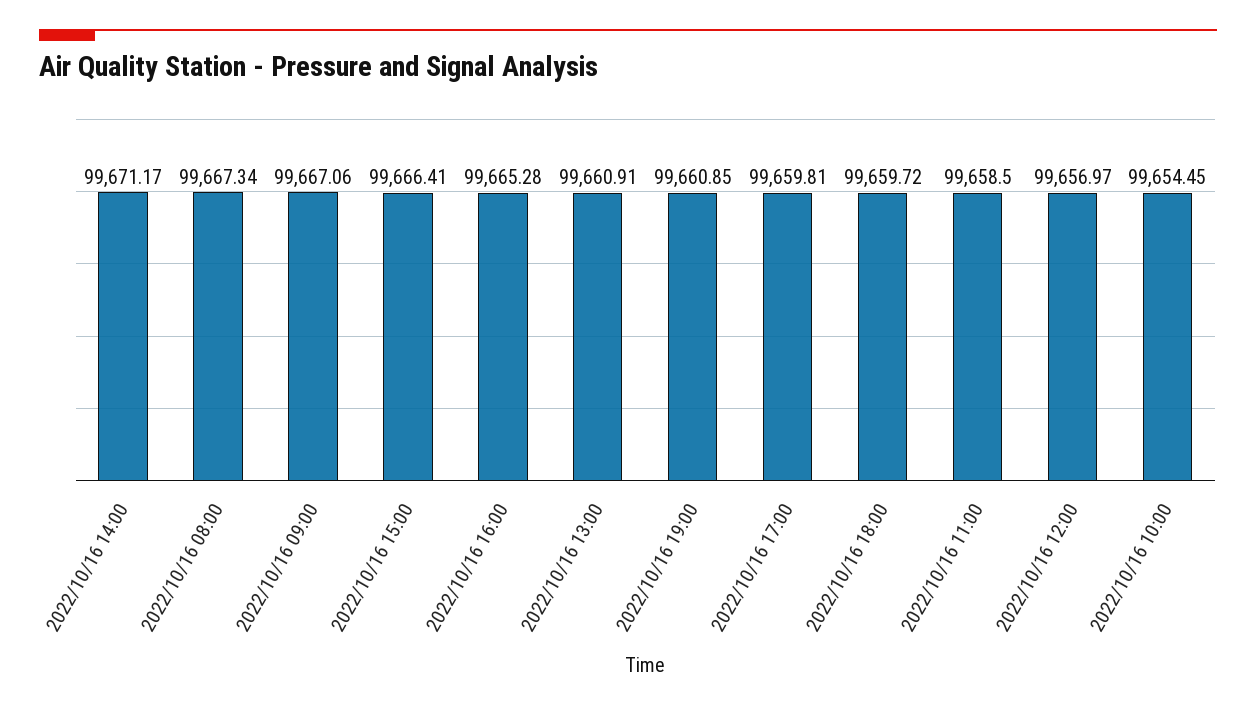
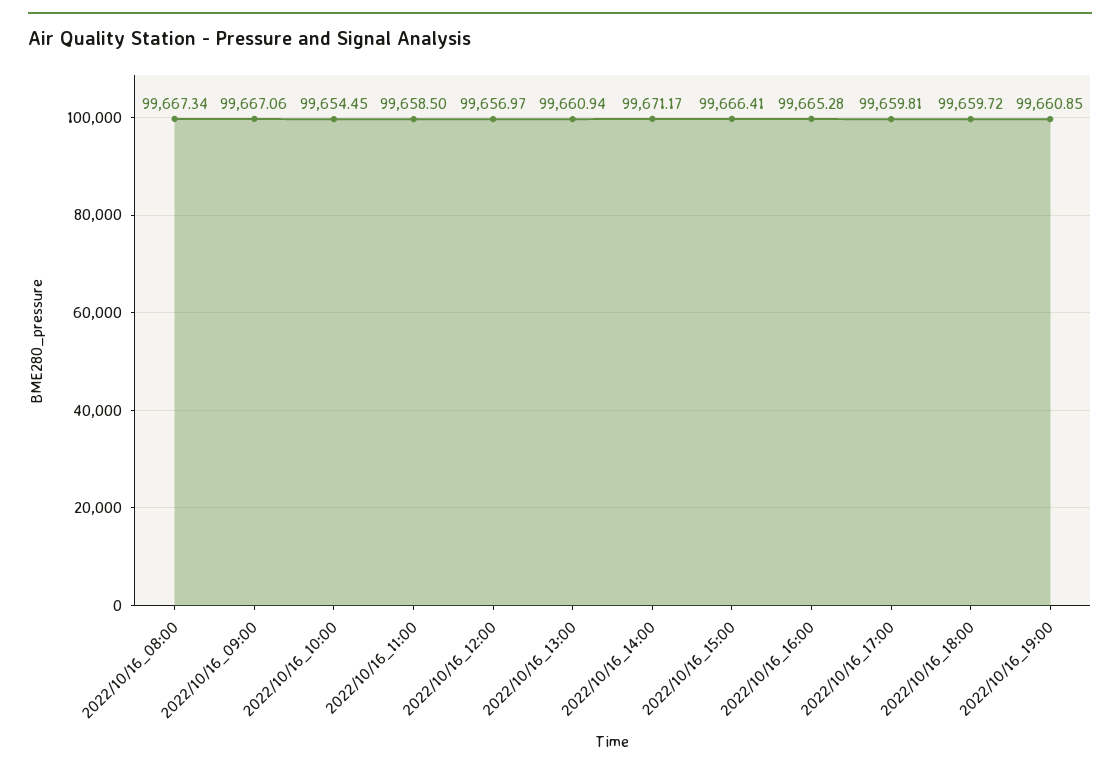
  {
    "2022/10/16 14:00": 99671.17,
    "2022/10/16 08:00": 99667.34,
    "2022/10/16 09:00": 99667.06,
    "2022/10/16 15:00": 99666.41,
    "2022/10/16 16:00": 99665.28,
-   "2022/10/16 13:00": 99660.91,
+   "2022/10/16 13:00": 99660.94,
    "2022/10/16 19:00": 99660.85,
    "2022/10/16 17:00": 99659.81,
    "2022/10/16 18:00": 99659.72,
    "2022/10/16 11:00": 99658.5,
    "2022/10/16 12:00": 99656.97,
    "2022/10/16 10:00": 99654.45
  }

